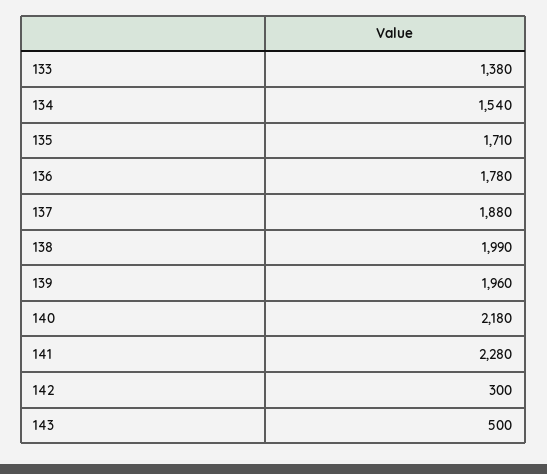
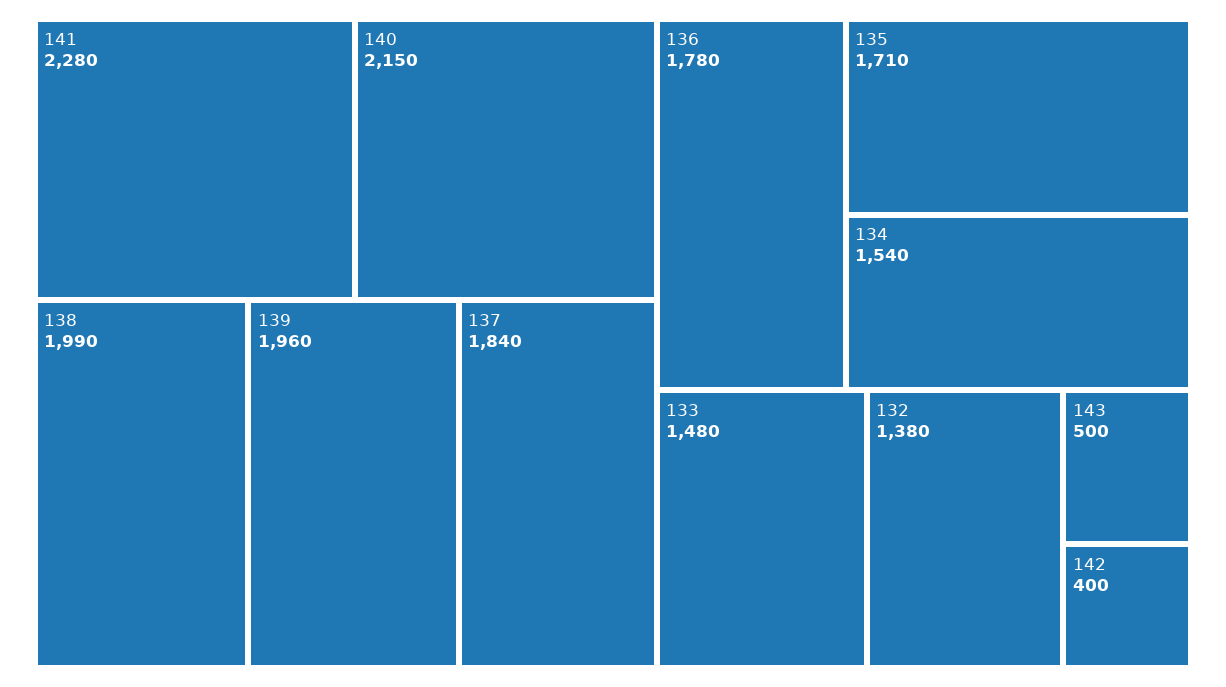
  {
-   "133": 1380,
+   "133": 1480,
    "134": 1540,
    "135": 1710,
    "136": 1780,
-   "137": 1880,
+   "137": 1840,
    "138": 1990,
    "139": 1960,
-   "140": 2180,
+   "140": 2150,
    "141": 2280,
-   "142": 300,
+   "142": 400,
-   "143": 500
+   "143": 500,
+   "132": 1380
  }

